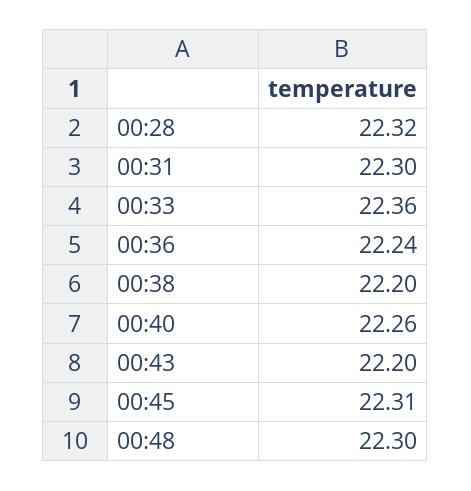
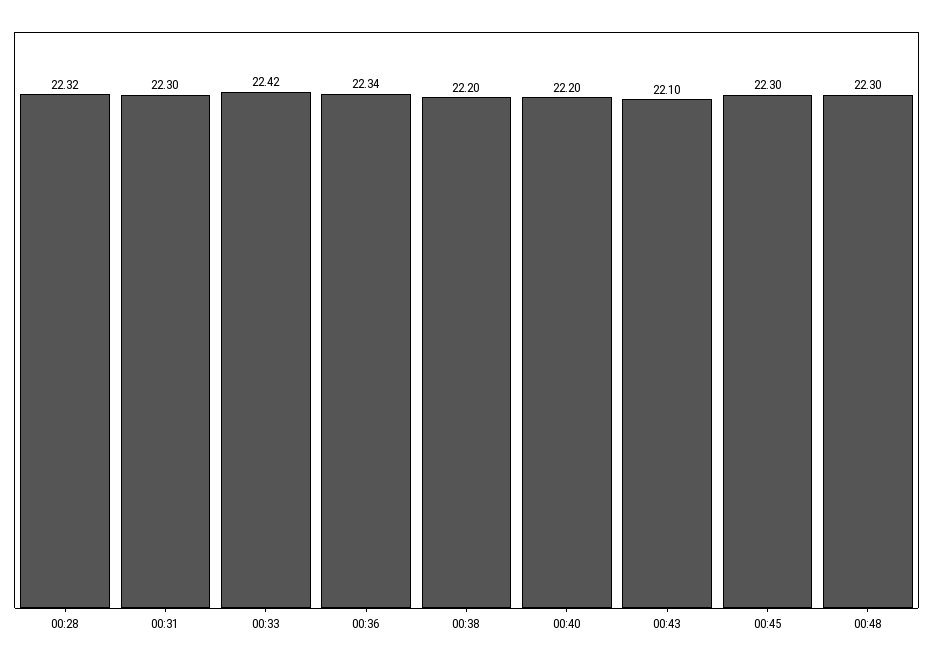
  {
    "00:28": 22.32,
    "00:31": 22.3,
-   "00:33": 22.36,
+   "00:33": 22.42,
-   "00:36": 22.24,
+   "00:36": 22.34,
    "00:38": 22.2,
-   "00:40": 22.26,
+   "00:40": 22.2,
-   "00:43": 22.2,
+   "00:43": 22.1,
-   "00:45": 22.31,
+   "00:45": 22.3,
    "00:48": 22.3
  }

